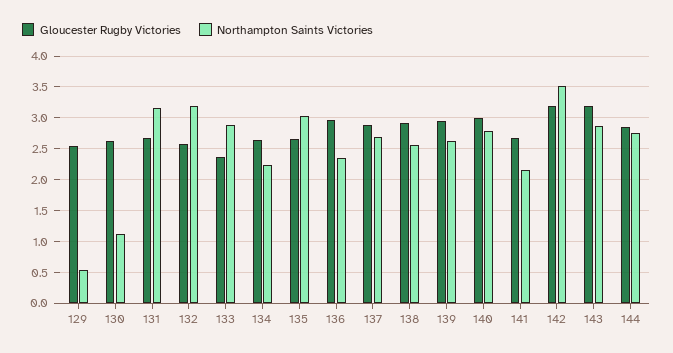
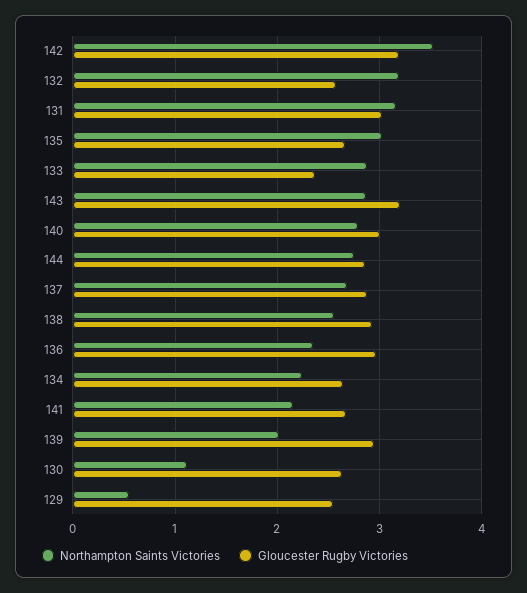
  {
    "Gloucester Rugby Victories": {
      "129": 2.5,
      "130": 2.6,
-     "131": 2.7,
+     "131": 3,
      "132": 2.6,
      "133": 2.4,
      "134": 2.6,
      "135": 2.7,
      "136": 3,
      "137": 2.9,
      "138": 2.9,
      "139": 2.9,
      "140": 3,
      "141": 2.7,
      "142": 3.2,
      "143": 3.2,
      "144": 2.9
    },
    "Northampton Saints Victories": {
      "129": 0.5,
      "130": 1.1,
      "131": 3.2,
      "132": 3.2,
      "133": 2.9,
      "134": 2.2,
      "135": 3,
      "136": 2.3,
      "137": 2.7,
      "138": 2.6,
-     "139": 2.6,
+     "139": 2,
      "140": 2.8,
      "141": 2.2,
      "142": 3.5,
      "143": 2.9,
      "144": 2.8
    }
  }

